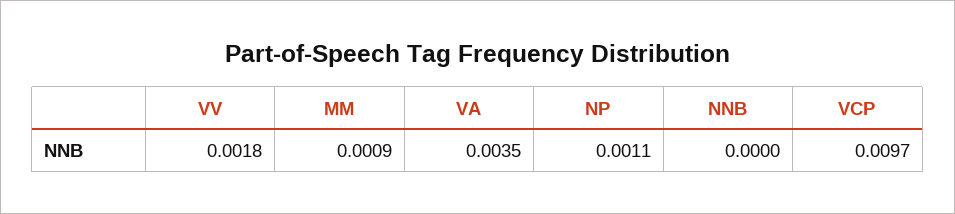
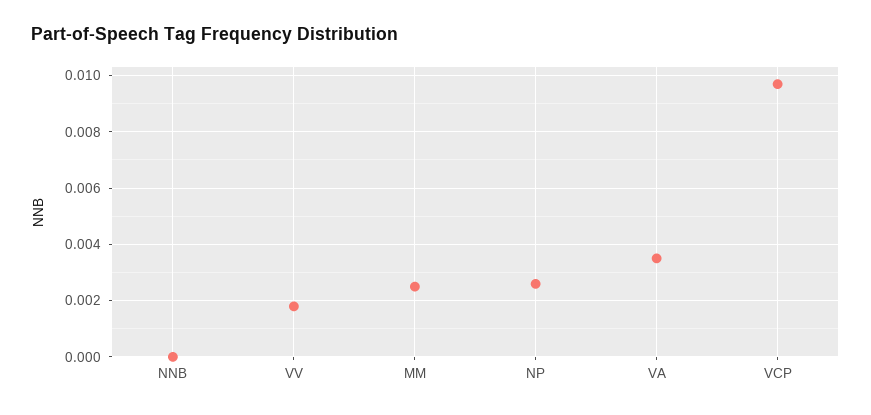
  {
    "VV": 0.0018,
-   "MM": 0.0009,
+   "MM": 0.0025,
    "VA": 0.0035,
-   "NP": 0.0011,
+   "NP": 0.0025,
    "NNB": 0,
    "VCP": 0.0097
  }

